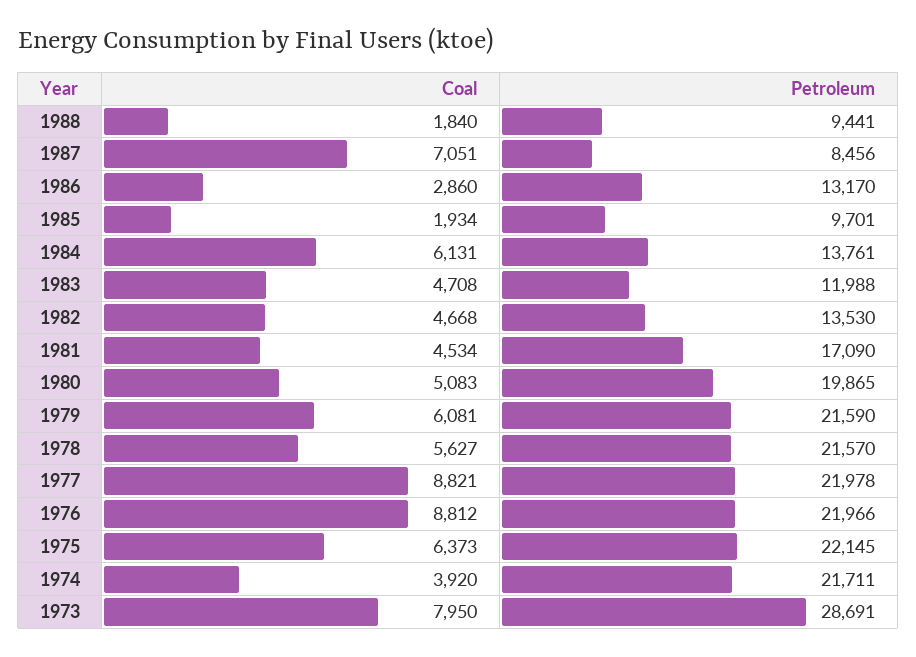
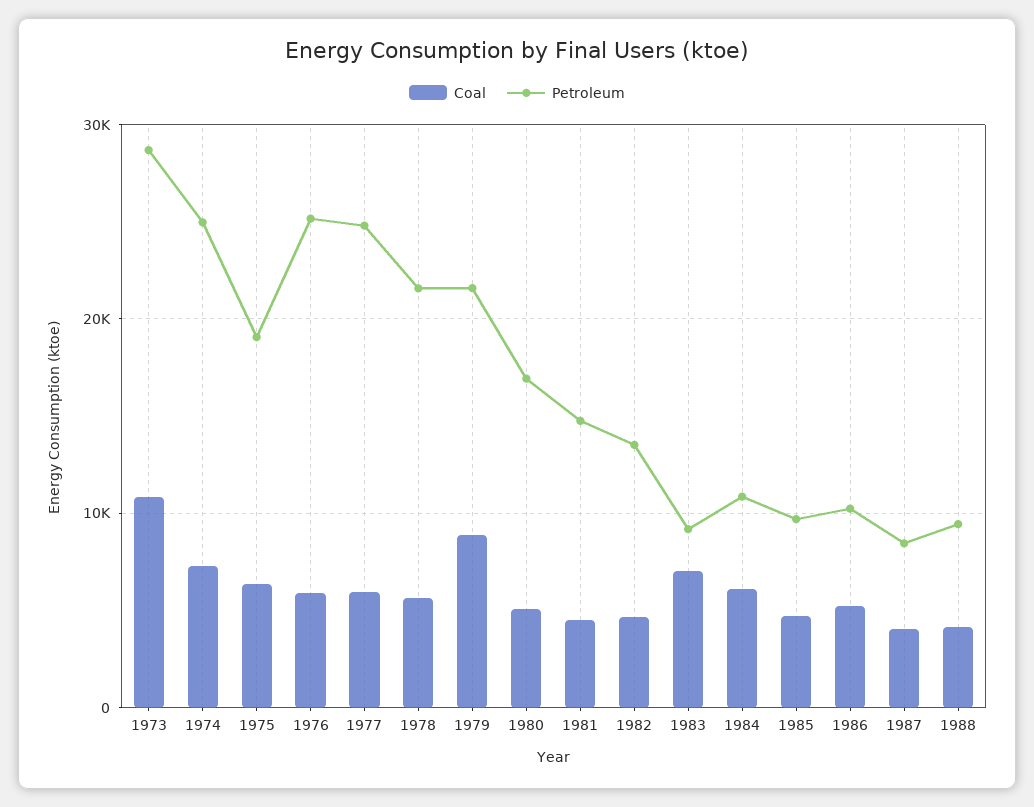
  {
    "Coal": {
-     "1988": 1840,
+     "1988": 4000,
-     "1987": 7051,
+     "1987": 4000,
-     "1986": 2860,
+     "1986": 5000,
-     "1985": 1934,
+     "1985": 5000,
      "1984": 6131,
-     "1983": 4708,
+     "1983": 7000,
      "1982": 4668,
      "1981": 4534,
      "1980": 5083,
-     "1979": 6081,
+     "1979": 9000,
      "1978": 5627,
-     "1977": 8821,
+     "1977": 6000,
-     "1976": 8812,
+     "1976": 6000,
      "1975": 6373,
-     "1974": 3920,
+     "1974": 7000,
-     "1973": 7950
+     "1973": 11000
    },
    "Petroleum": {
      "1988": 9441,
      "1987": 8456,
-     "1986": 13170,
+     "1986": 10000,
      "1985": 9701,
-     "1984": 13761,
+     "1984": 11000,
-     "1983": 11988,
+     "1983": 9000,
      "1982": 13530,
-     "1981": 17090,
+     "1981": 15000,
-     "1980": 19865,
+     "1980": 17000,
      "1979": 21590,
      "1978": 21570,
-     "1977": 21978,
+     "1977": 25000,
-     "1976": 21966,
+     "1976": 25000,
-     "1975": 22145,
+     "1975": 19000,
-     "1974": 21711,
+     "1974": 25000,
      "1973": 28691
    }
  }

